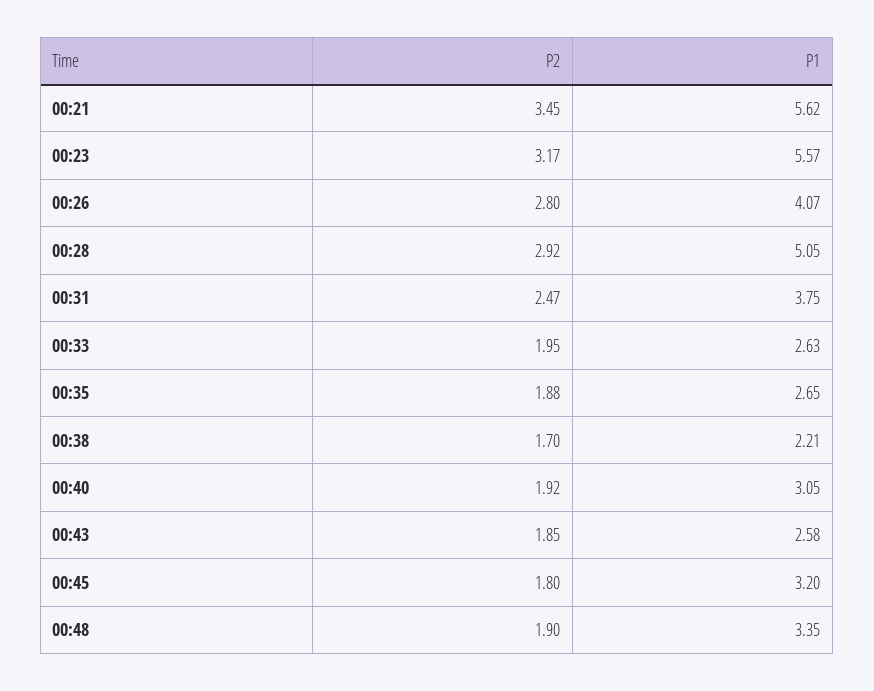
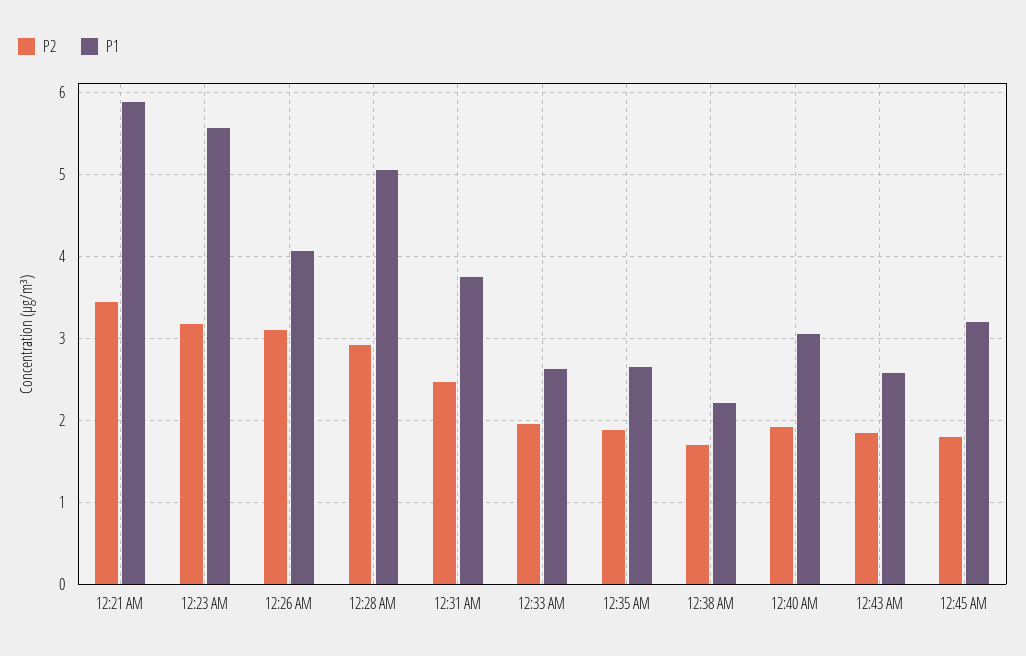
  {
    "P2": {
      "00:21": 3.45,
      "00:23": 3.17,
-     "00:26": 2.8,
+     "00:26": 3.1,
      "00:28": 2.92,
      "00:31": 2.47,
      "00:33": 1.95,
      "00:35": 1.88,
      "00:38": 1.7,
      "00:40": 1.92,
      "00:43": 1.85,
-     "00:45": 1.8,
+     "00:45": 1.8
-     "00:48": 1.9
    },
    "P1": {
-     "00:21": 5.62,
+     "00:21": 5.9,
      "00:23": 5.57,
      "00:26": 4.07,
      "00:28": 5.05,
      "00:31": 3.75,
      "00:33": 2.63,
      "00:35": 2.65,
      "00:38": 2.21,
      "00:40": 3.05,
      "00:43": 2.58,
-     "00:45": 3.2,
+     "00:45": 3.2
-     "00:48": 3.35
    }
  }

